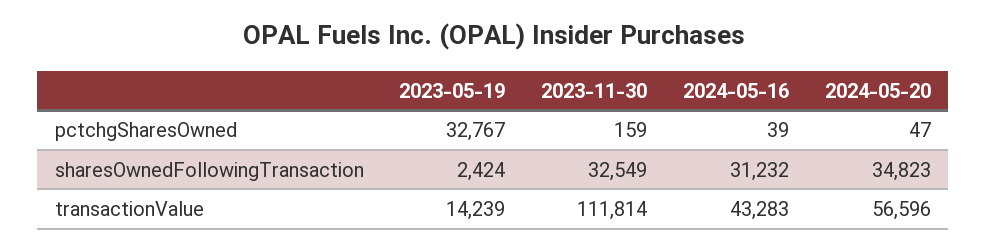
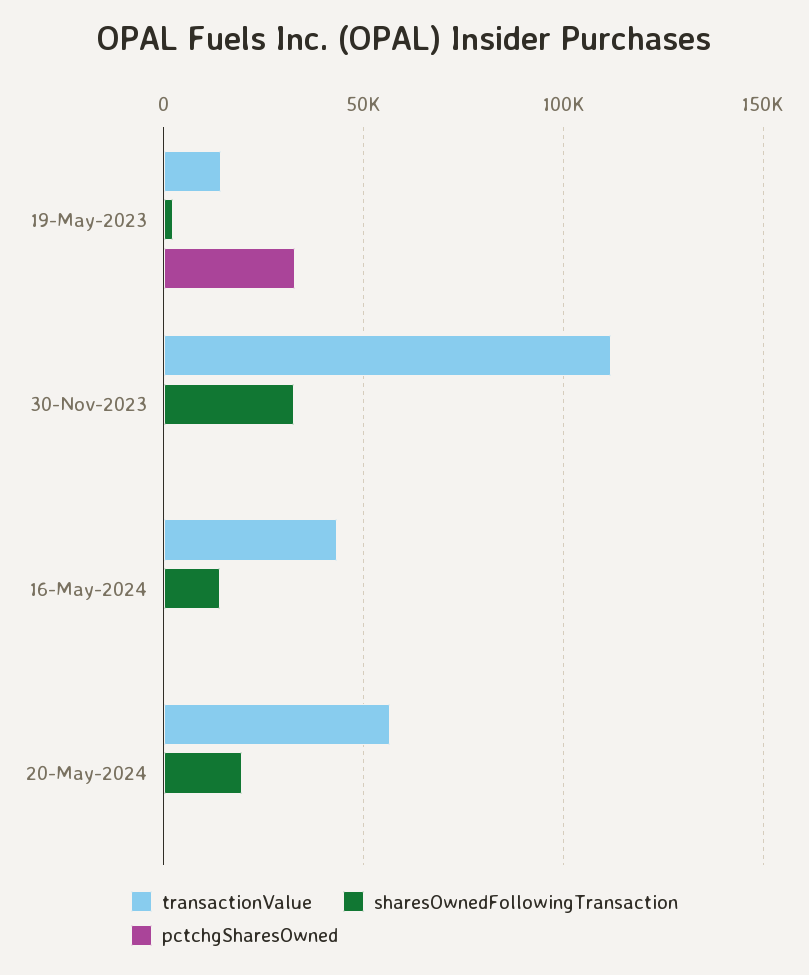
  {
    "pctchgSharesOwned": {
      "2023-05-19": 32767,
      "2023-11-30": 159,
      "2024-05-16": 39,
      "2024-05-20": 47
    },
    "sharesOwnedFollowingTransaction": {
      "2023-05-19": 2424,
      "2023-11-30": 32549,
-     "2024-05-16": 31232,
+     "2024-05-16": 15000,
-     "2024-05-20": 34823
+     "2024-05-20": 20000
    },
    "transactionValue": {
      "2023-05-19": 14239,
      "2023-11-30": 111814,
      "2024-05-16": 43283,
      "2024-05-20": 56596
    }
  }

